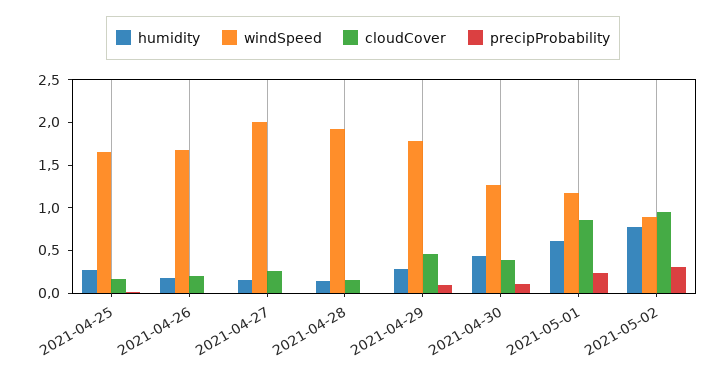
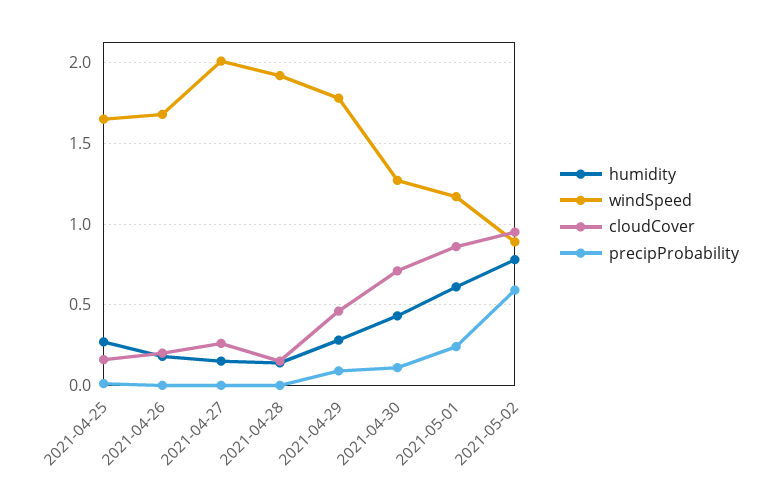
  {
    "humidity": {
      "2021-04-25": 0.25,
      "2021-04-26": 0.2,
      "2021-04-27": 0.15,
      "2021-04-28": 0.15,
      "2021-04-29": 0.3,
      "2021-04-30": 0.45,
      "2021-05-01": 0.6,
      "2021-05-02": 0.8
    },
    "windSpeed": {
      "2021-04-25": 1.65,
      "2021-04-26": 1.7,
      "2021-04-27": 2,
      "2021-04-28": 1.9,
      "2021-04-29": 1.8,
      "2021-04-30": 1.25,
      "2021-05-01": 1.15,
      "2021-05-02": 0.9
    },
    "cloudCover": {
      "2021-04-25": 0.15,
      "2021-04-26": 0.2,
      "2021-04-27": 0.25,
      "2021-04-28": 0.15,
      "2021-04-29": 0.45,
-     "2021-04-30": 0.4,
+     "2021-04-30": 0.7,
      "2021-05-01": 0.85,
      "2021-05-02": 0.95
    },
    "precipProbability": {
      "2021-04-25": 0,
      "2021-04-26": 0,
      "2021-04-27": 0,
      "2021-04-28": 0,
      "2021-04-29": 0.1,
      "2021-04-30": 0.1,
      "2021-05-01": 0.25,
-     "2021-05-02": 0.3
+     "2021-05-02": 0.6
    }
  }

